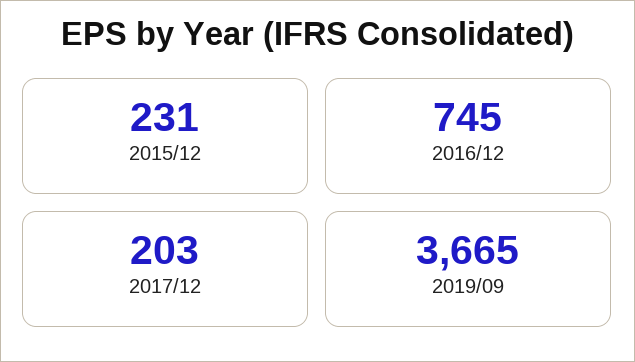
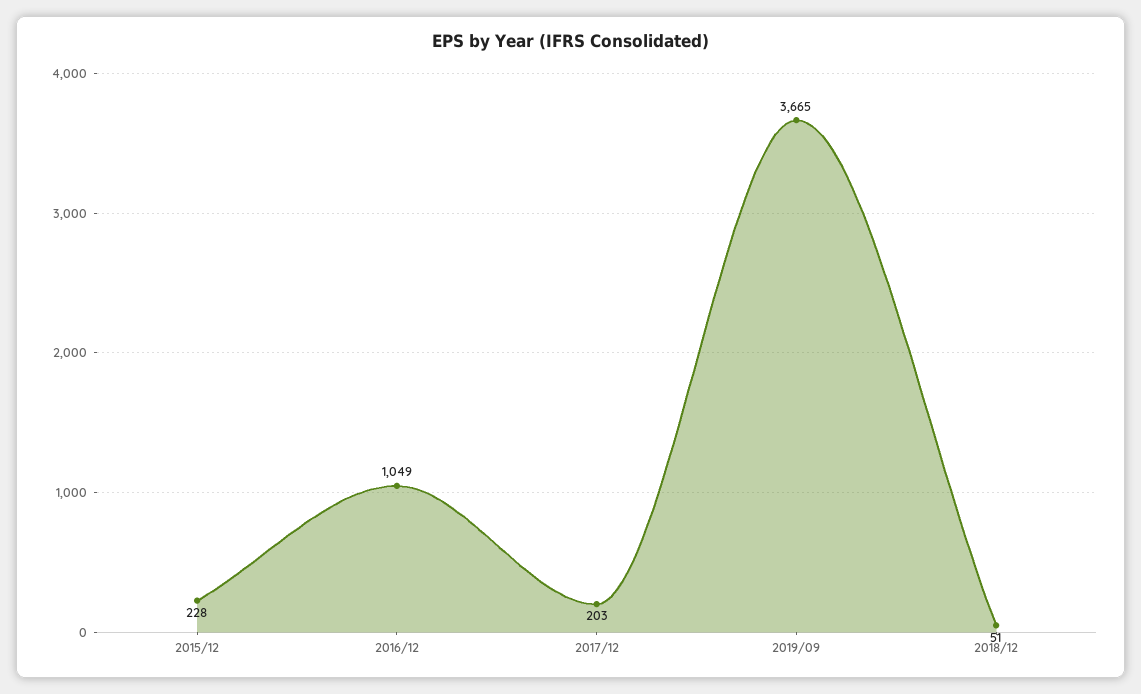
  {
-   "2015/12": 231,
+   "2015/12": 228,
-   "2016/12": 745,
+   "2016/12": 1049,
    "2017/12": 203,
-   "2019/09": 3665
+   "2019/09": 3665,
+   "2018/12": 51
  }

